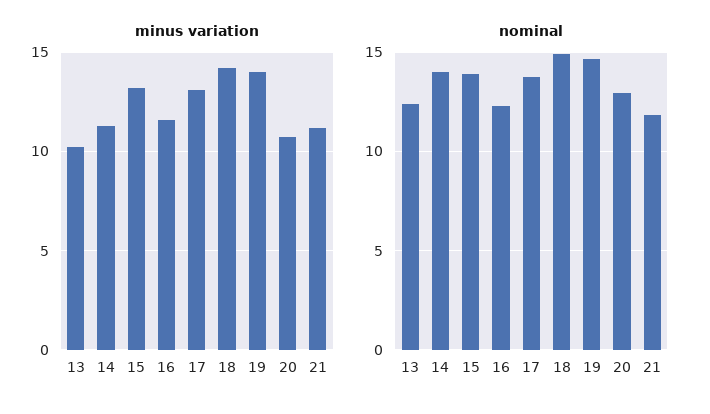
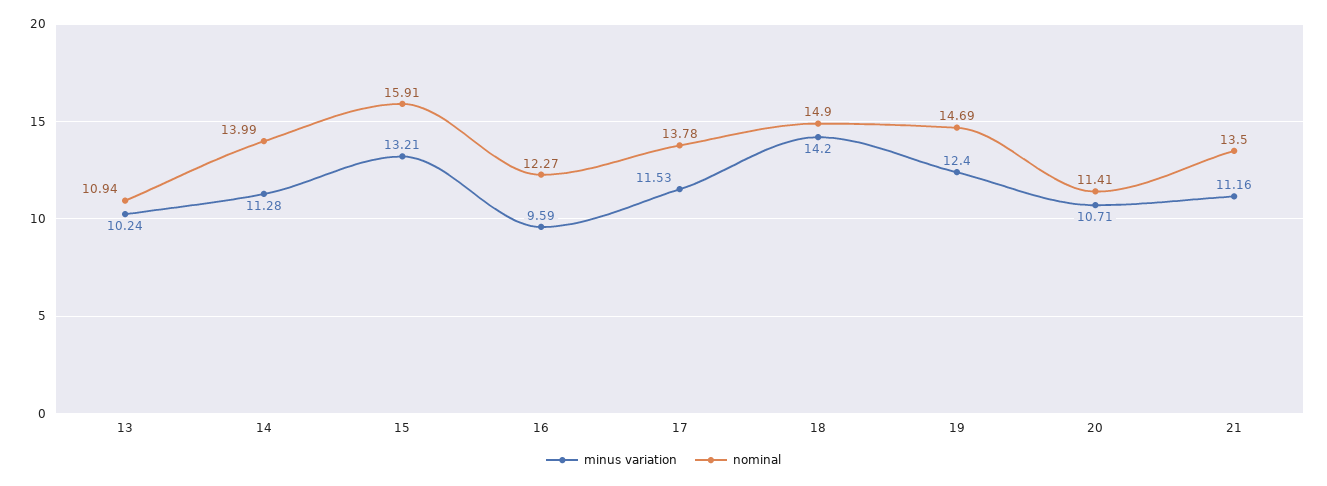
  {
    "minus variation": {
      "13": 10.24,
      "14": 11.28,
      "15": 13.21,
-     "16": 11.5,
+     "16": 9.59,
-     "17": 13,
+     "17": 11.53,
      "18": 14.2,
-     "19": 14,
+     "19": 12.4,
      "20": 10.71,
      "21": 11.16
    },
    "nominal": {
-     "13": 12.5,
+     "13": 10.94,
      "14": 13.99,
-     "15": 14,
+     "15": 15.91,
      "16": 12.27,
      "17": 13.78,
      "18": 14.9,
      "19": 14.69,
-     "20": 13,
+     "20": 11.41,
-     "21": 12
+     "21": 13.5
    }
  }

